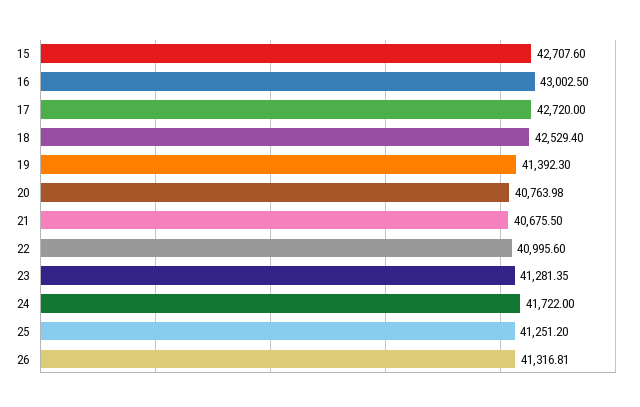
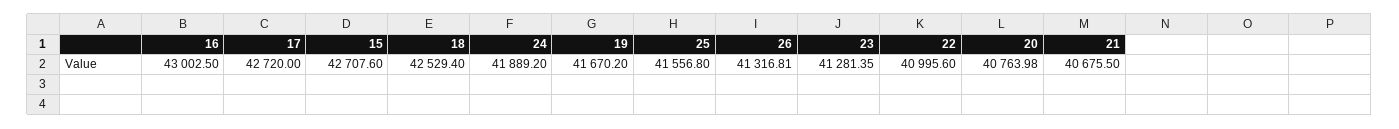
  {
    "15": 42707.6,
    "16": 43002.5,
    "17": 42720,
    "18": 42529.4,
-   "19": 41392.3,
+   "19": 41670.2,
    "20": 40763.98,
    "21": 40675.5,
    "22": 40995.6,
    "23": 41281.35,
-   "24": 41722,
+   "24": 41889.2,
-   "25": 41251.2,
+   "25": 41556.8,
    "26": 41316.81
  }

